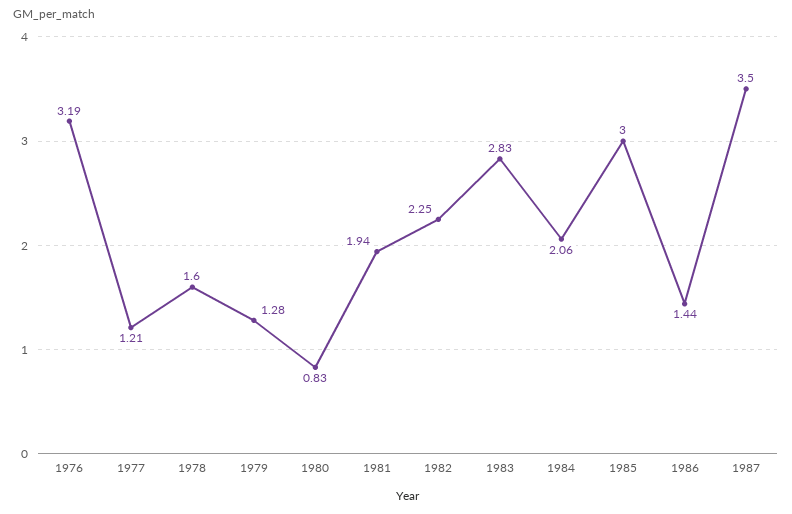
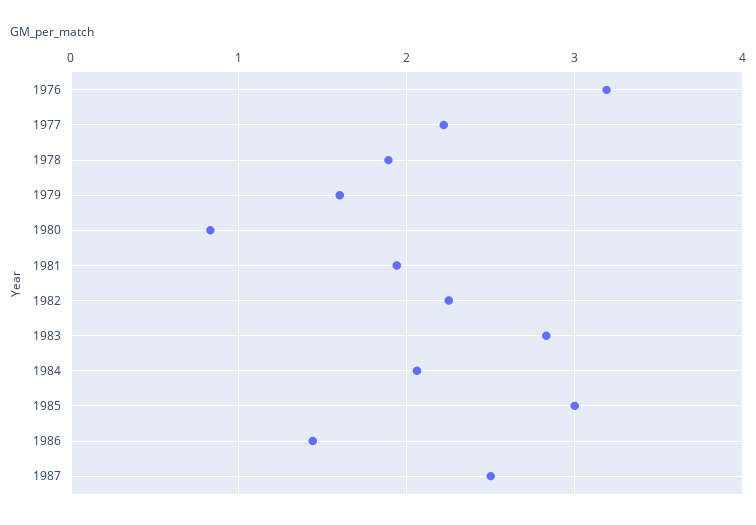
  {
    "1976": 3.19,
-   "1977": 1.21,
+   "1977": 2.2,
-   "1978": 1.6,
+   "1978": 1.9,
-   "1979": 1.28,
+   "1979": 1.6,
    "1980": 0.83,
    "1981": 1.94,
    "1982": 2.25,
    "1983": 2.83,
    "1984": 2.06,
    "1985": 3,
    "1986": 1.44,
-   "1987": 3.5
+   "1987": 2.5
  }

